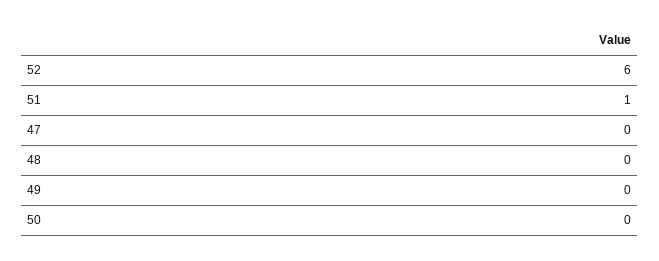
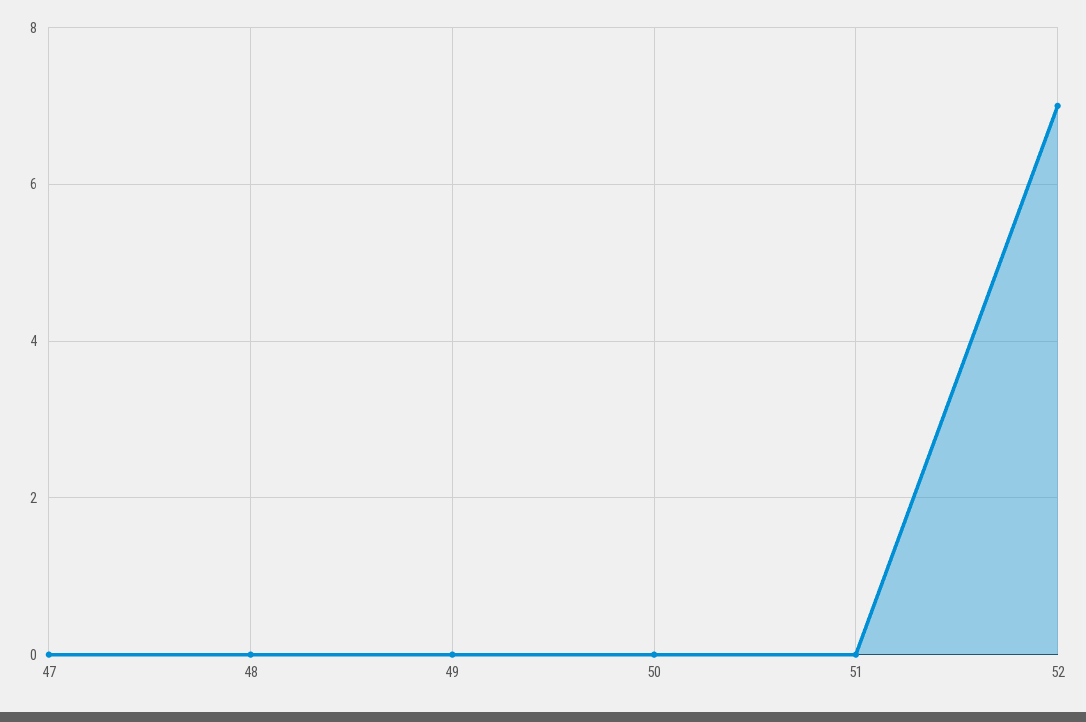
  {
-   "52": 6,
+   "52": 7,
-   "51": 1,
+   "51": 0,
    "47": 0,
    "48": 0,
    "49": 0,
    "50": 0
  }

